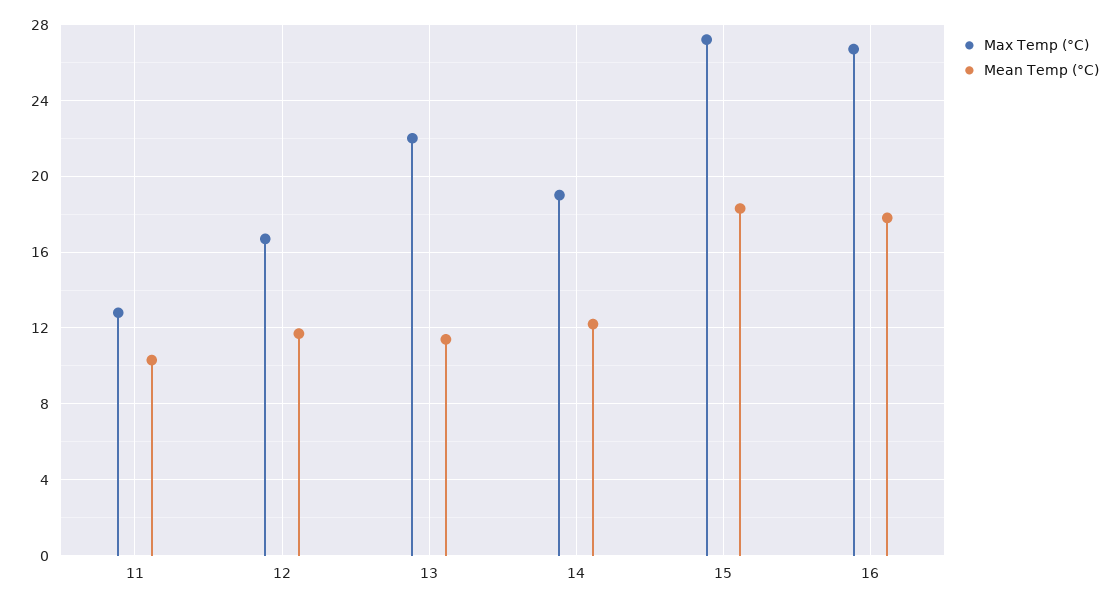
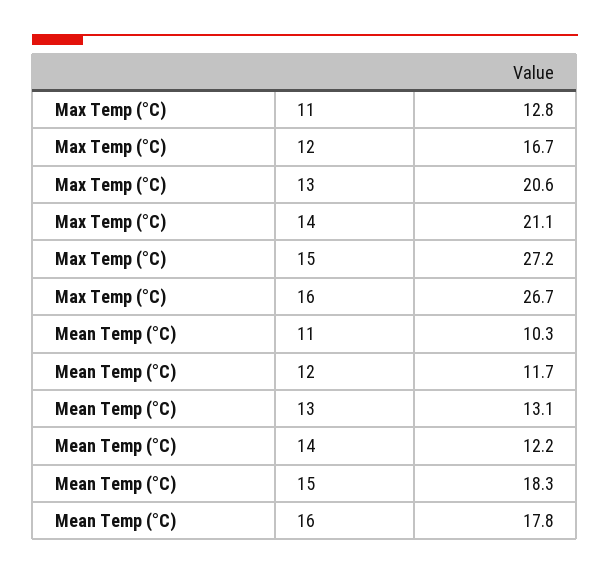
  {
    "Max Temp (°C)": {
      "11": 12.8,
      "12": 16.7,
-     "13": 22,
+     "13": 20.6,
-     "14": 19,
+     "14": 21.1,
      "15": 27.2,
      "16": 26.7
    },
    "Mean Temp (°C)": {
      "11": 10.3,
      "12": 11.7,
-     "13": 11.5,
+     "13": 13.1,
      "14": 12.2,
      "15": 18.3,
      "16": 17.8
    }
  }

